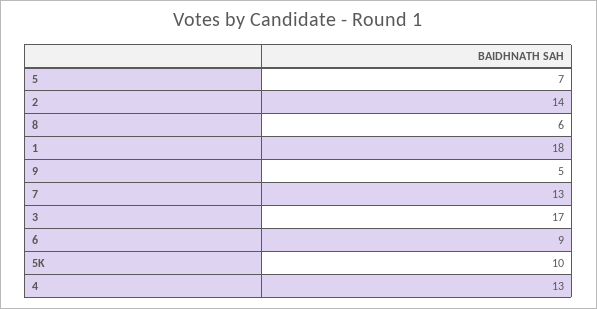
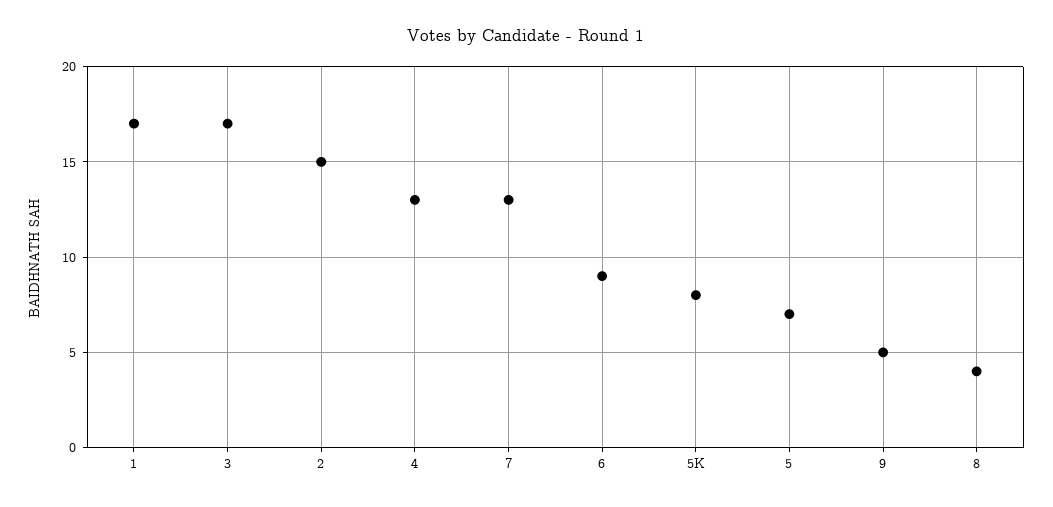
  {
    "5": 7,
-   "2": 14,
+   "2": 15,
-   "8": 6,
+   "8": 4,
-   "1": 18,
+   "1": 17,
    "9": 5,
    "7": 13,
    "3": 17,
    "6": 9,
-   "5K": 10,
+   "5K": 8,
    "4": 13
  }

